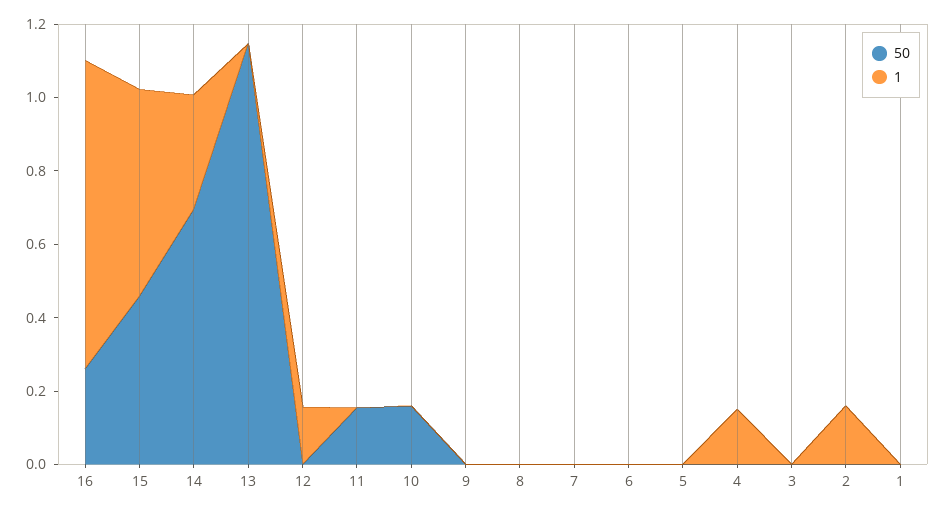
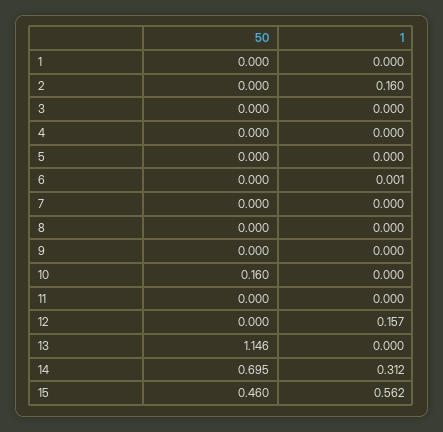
  {
    "50": {
-     "16": 0.25,
      "15": 0.46,
      "14": 0.695,
      "13": 1.146,
      "12": 0,
-     "11": 0.15,
+     "11": 0,
      "10": 0.16,
      "9": 0,
      "8": 0,
      "7": 0,
      "6": 0,
      "5": 0,
      "4": 0,
      "3": 0,
      "2": 0,
      "1": 0
    },
    "1": {
-     "16": 0.85,
      "15": 0.562,
      "14": 0.312,
      "13": 0,
      "12": 0.157,
      "11": 0,
      "10": 0,
      "9": 0,
      "8": 0,
      "7": 0,
      "6": 0.001,
      "5": 0,
-     "4": 0.15,
+     "4": 0,
      "3": 0,
      "2": 0.16,
      "1": 0
    }
  }

